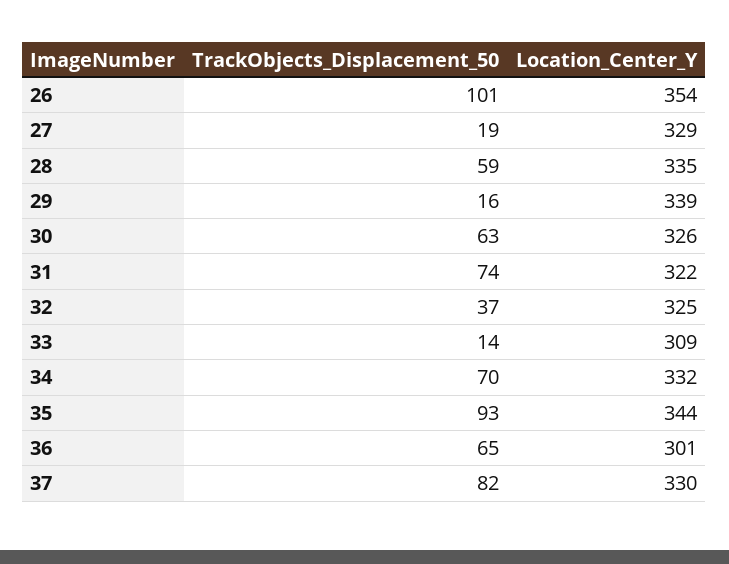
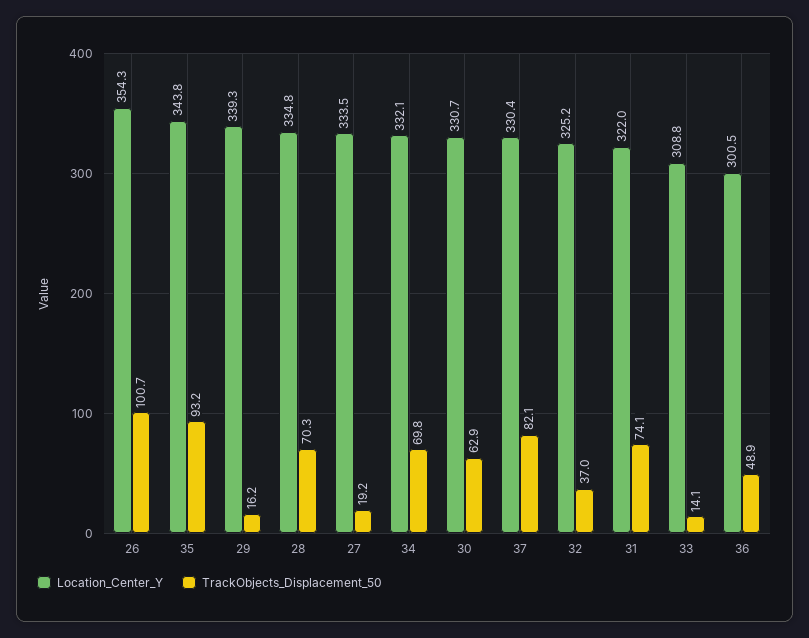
  {
    "TrackObjects_Displacement_50": {
      "26": 100.7,
      "27": 19.2,
-     "28": 59,
+     "28": 70.3,
      "29": 16.2,
      "30": 62.9,
      "31": 74.1,
      "32": 37,
      "33": 14.1,
      "34": 69.8,
      "35": 93.2,
-     "36": 65,
+     "36": 48.9,
      "37": 82.1
    },
    "Location_Center_Y": {
      "26": 354.3,
-     "27": 329,
+     "27": 333.5,
      "28": 334.8,
      "29": 339.3,
-     "30": 326,
+     "30": 330.7,
      "31": 322,
      "32": 325.2,
      "33": 308.8,
      "34": 332.1,
      "35": 343.8,
      "36": 300.5,
      "37": 330.4
    }
  }

